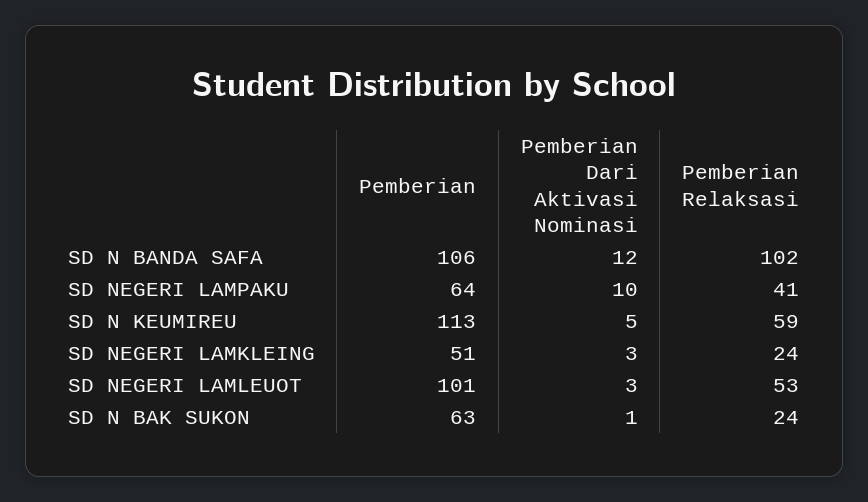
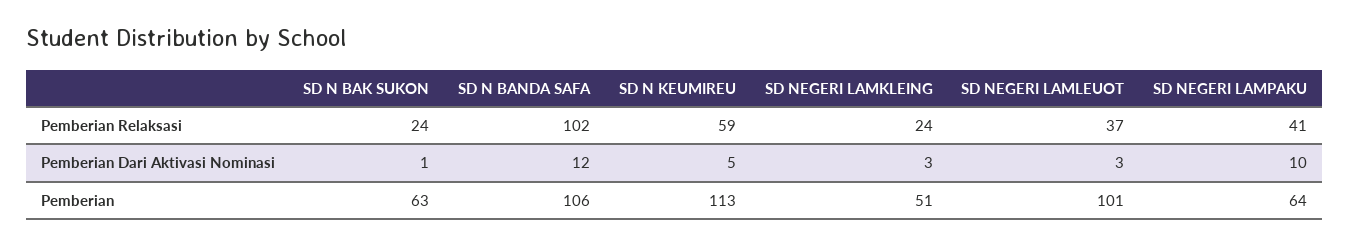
  {
    "Pemberian": {
      "SD N BANDA SAFA": 106,
      "SD NEGERI LAMPAKU": 64,
      "SD N KEUMIREU": 113,
      "SD NEGERI LAMKLEING": 51,
      "SD NEGERI LAMLEUOT": 101,
      "SD N BAK SUKON": 63
    },
    "Pemberian Dari Aktivasi Nominasi": {
      "SD N BANDA SAFA": 12,
      "SD NEGERI LAMPAKU": 10,
      "SD N KEUMIREU": 5,
      "SD NEGERI LAMKLEING": 3,
      "SD NEGERI LAMLEUOT": 3,
      "SD N BAK SUKON": 1
    },
    "Pemberian Relaksasi": {
      "SD N BANDA SAFA": 102,
      "SD NEGERI LAMPAKU": 41,
      "SD N KEUMIREU": 59,
      "SD NEGERI LAMKLEING": 24,
-     "SD NEGERI LAMLEUOT": 53,
+     "SD NEGERI LAMLEUOT": 37,
      "SD N BAK SUKON": 24
    }
  }

